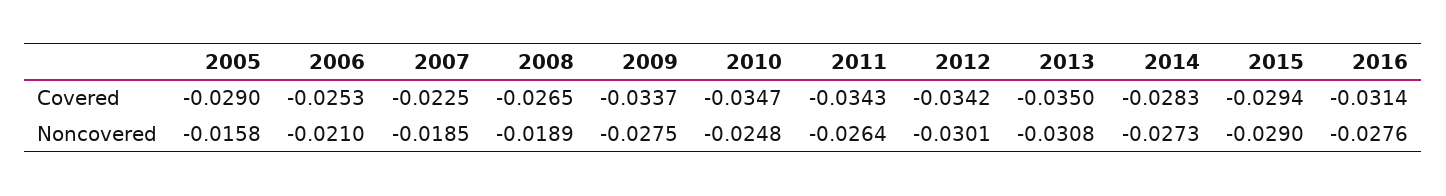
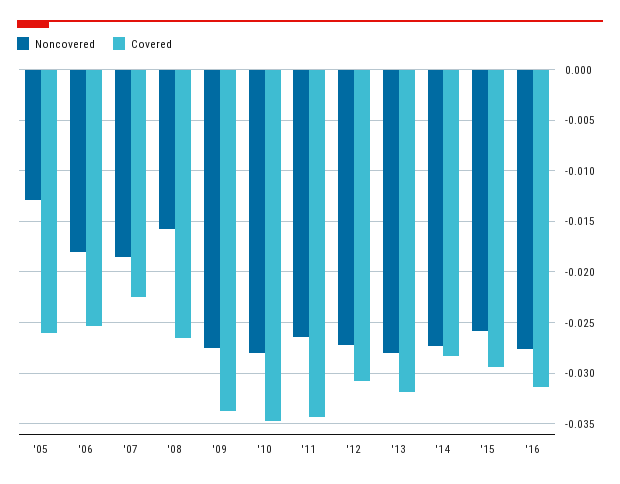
  {
    "Covered": {
-     "2005": -0.029,
+     "2005": -0.026,
      "2006": -0.0253,
      "2007": -0.0225,
      "2008": -0.0265,
      "2009": -0.0337,
      "2010": -0.0347,
      "2011": -0.0343,
-     "2012": -0.0342,
+     "2012": -0.031,
-     "2013": -0.035,
+     "2013": -0.032,
      "2014": -0.0283,
      "2015": -0.0294,
      "2016": -0.0314
    },
    "Noncovered": {
-     "2005": -0.0158,
+     "2005": -0.013,
-     "2006": -0.021,
+     "2006": -0.018,
      "2007": -0.0185,
-     "2008": -0.0189,
+     "2008": -0.016,
      "2009": -0.0275,
-     "2010": -0.0248,
+     "2010": -0.028,
      "2011": -0.0264,
-     "2012": -0.0301,
+     "2012": -0.027,
-     "2013": -0.0308,
+     "2013": -0.028,
      "2014": -0.0273,
-     "2015": -0.029,
+     "2015": -0.026,
      "2016": -0.0276
    }
  }

